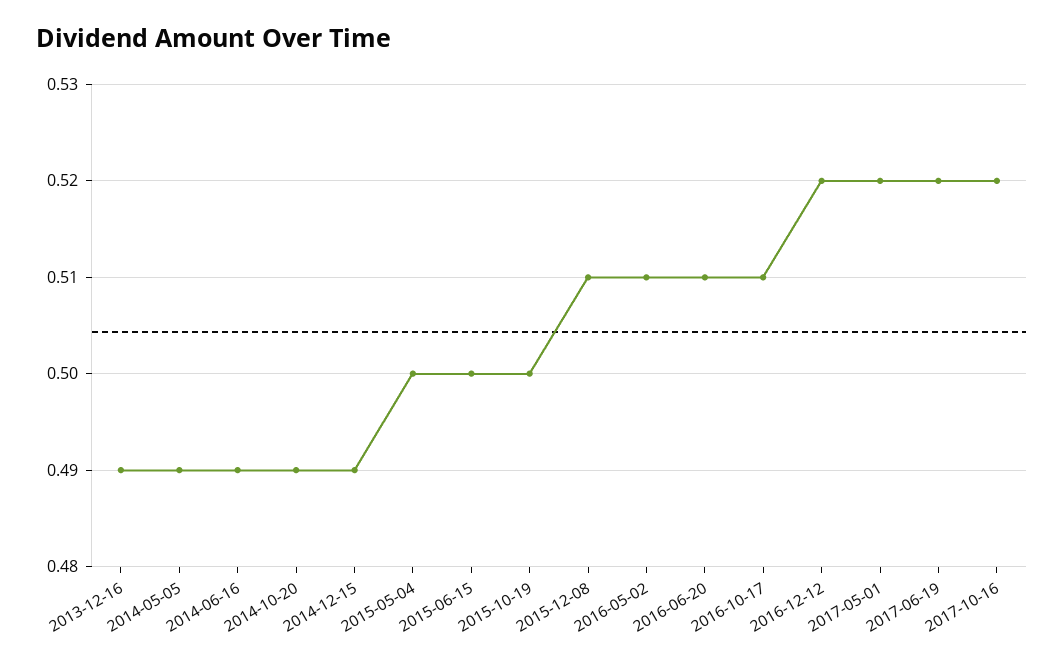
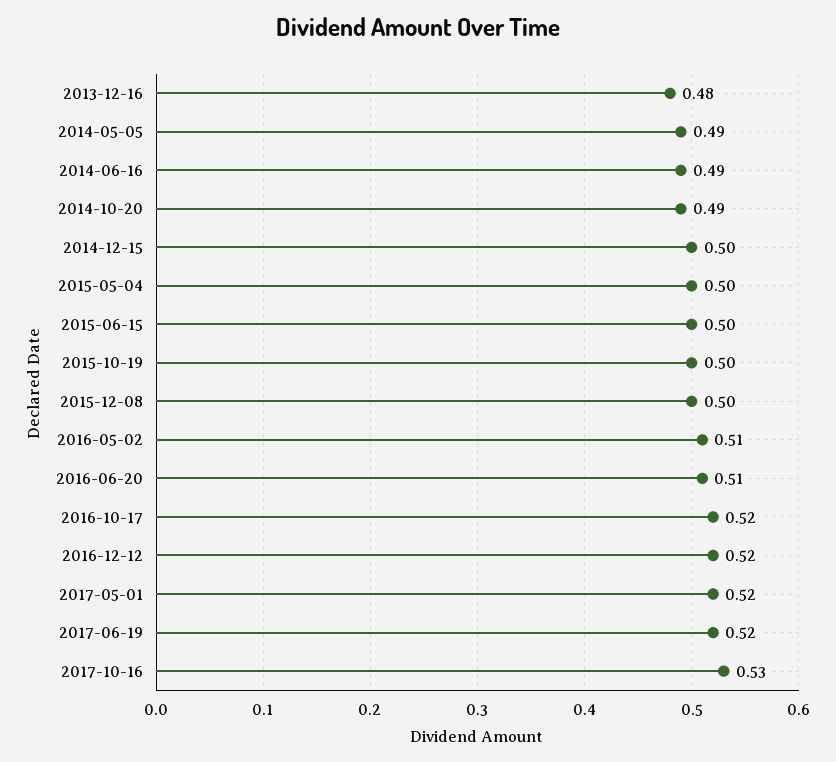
  {
-   "2013-12-16": 0.49,
+   "2013-12-16": 0.48,
    "2014-05-05": 0.49,
    "2014-06-16": 0.49,
    "2014-10-20": 0.49,
-   "2014-12-15": 0.49,
+   "2014-12-15": 0.5,
    "2015-05-04": 0.5,
    "2015-06-15": 0.5,
    "2015-10-19": 0.5,
-   "2015-12-08": 0.51,
+   "2015-12-08": 0.5,
    "2016-05-02": 0.51,
    "2016-06-20": 0.51,
-   "2016-10-17": 0.51,
+   "2016-10-17": 0.52,
    "2016-12-12": 0.52,
    "2017-05-01": 0.52,
    "2017-06-19": 0.52,
-   "2017-10-16": 0.52
+   "2017-10-16": 0.53
  }

